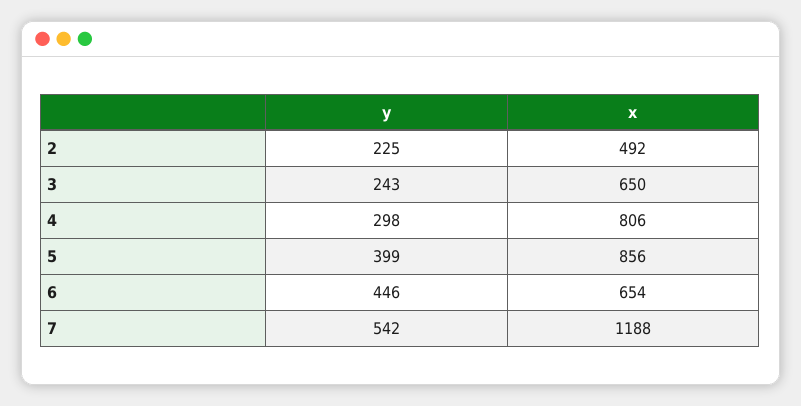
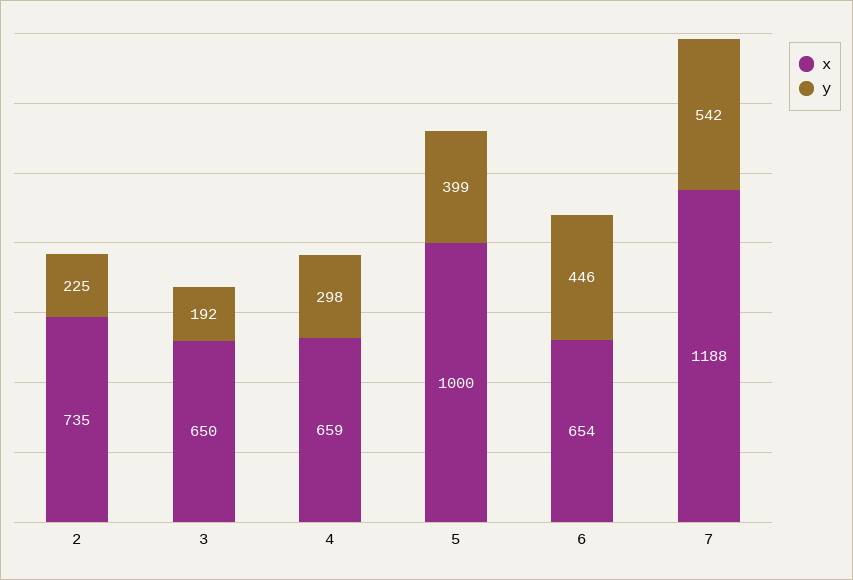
  {
    "y": {
      "2": 225,
-     "3": 243,
+     "3": 192,
      "4": 298,
      "5": 399,
      "6": 446,
      "7": 542
    },
    "x": {
-     "2": 492,
+     "2": 735,
      "3": 650,
-     "4": 806,
+     "4": 659,
-     "5": 856,
+     "5": 1000,
      "6": 654,
      "7": 1188
    }
  }

